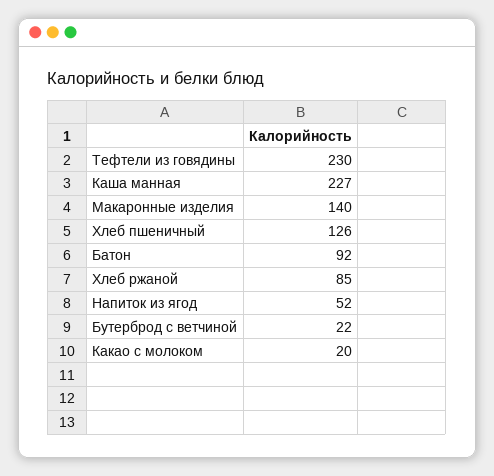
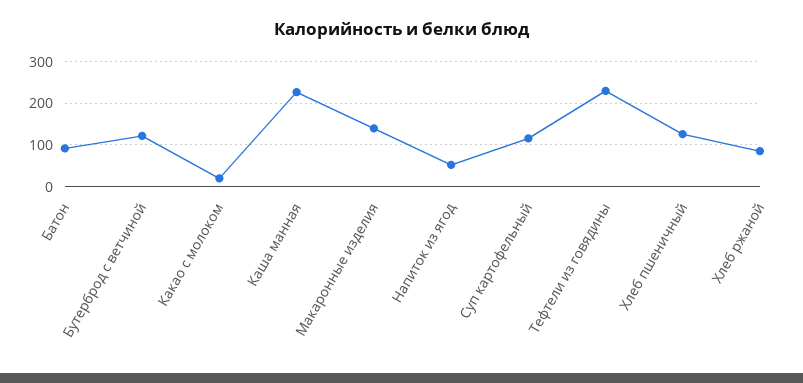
  {
    "Тефтели из говядины": 230,
    "Каша манная": 227,
    "Макаронные изделия": 140,
    "Хлеб пшеничный": 126,
    "Батон": 92,
    "Хлеб ржаной": 85,
    "Напиток из ягод": 52,
-   "Бутерброд с ветчиной": 22,
+   "Бутерброд с ветчиной": 120,
-   "Какао с молоком": 20
+   "Какао с молоком": 20,
+   "Суп картофельный": 120
  }

